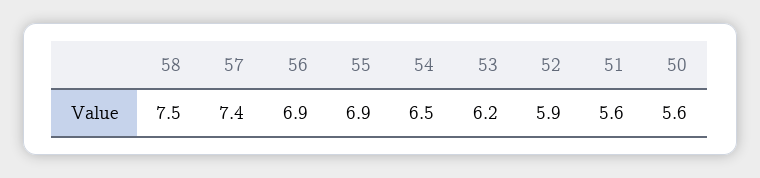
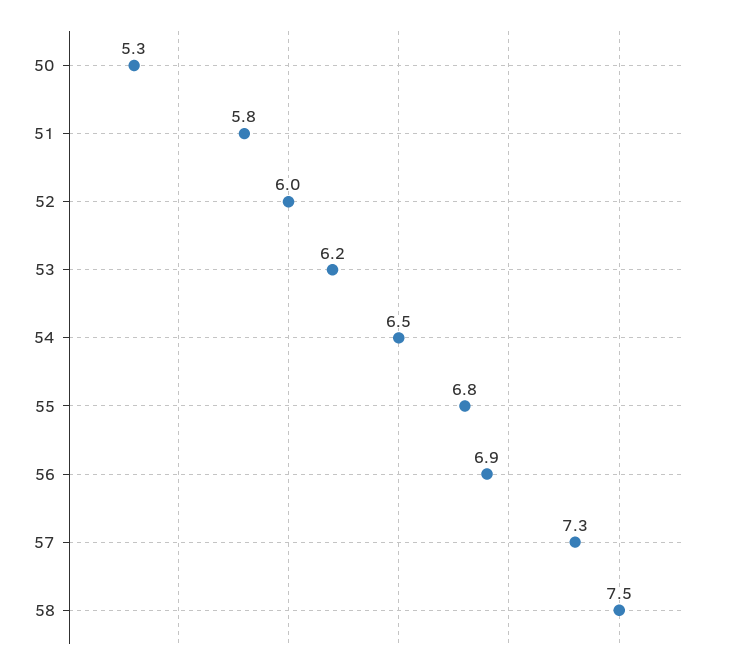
  {
    "58": 7.5,
-   "57": 7.4,
+   "57": 7.3,
    "56": 6.9,
-   "55": 6.9,
+   "55": 6.8,
    "54": 6.5,
    "53": 6.2,
-   "52": 5.9,
+   "52": 6,
-   "51": 5.6,
+   "51": 5.8,
-   "50": 5.6
+   "50": 5.3
  }

